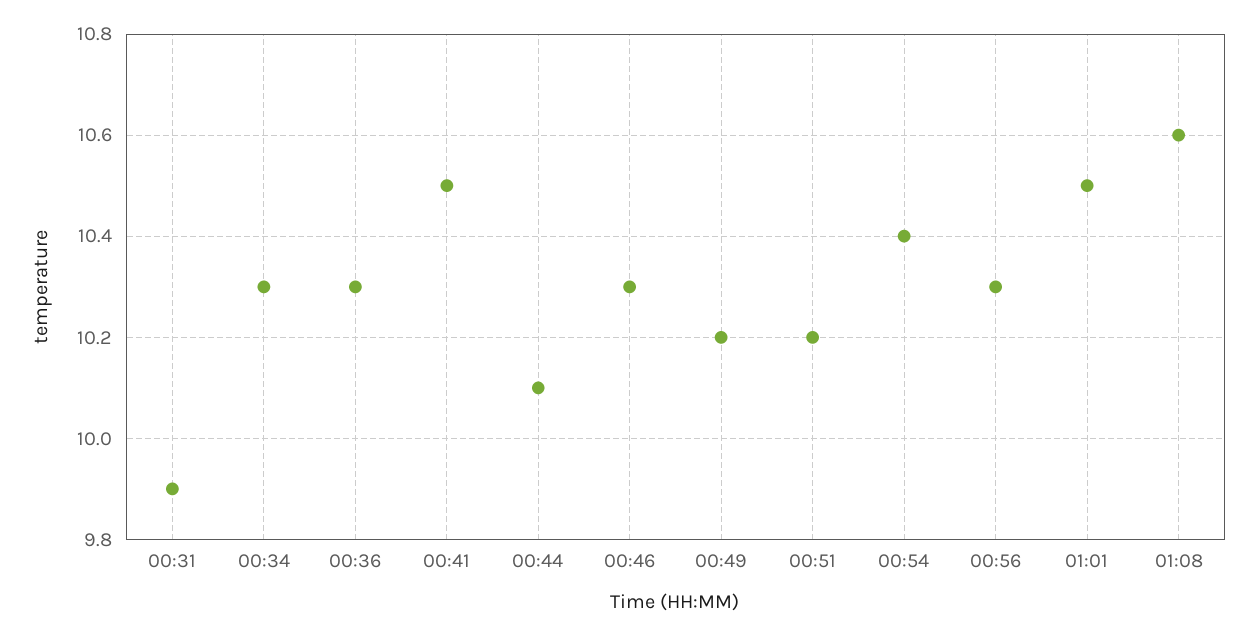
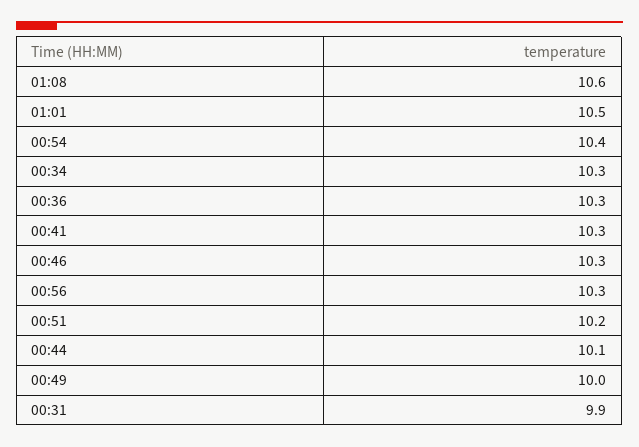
  {
    "00:31": 9.9,
    "00:34": 10.3,
    "00:36": 10.3,
-   "00:41": 10.5,
+   "00:41": 10.3,
    "00:44": 10.1,
    "00:46": 10.3,
-   "00:49": 10.2,
+   "00:49": 10,
    "00:51": 10.2,
    "00:54": 10.4,
    "00:56": 10.3,
    "01:01": 10.5,
    "01:08": 10.6
  }

